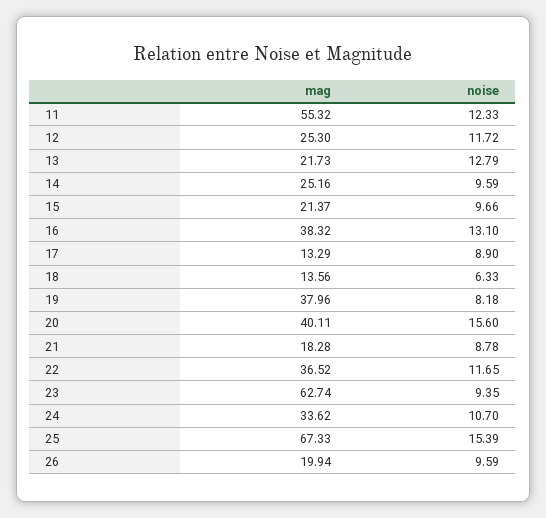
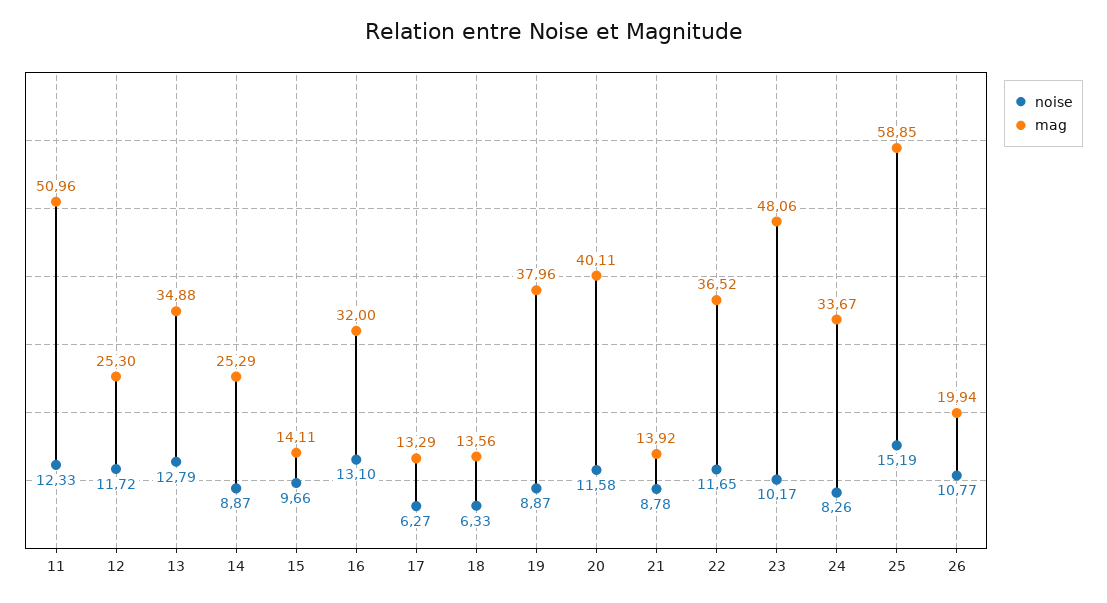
  {
    "mag": {
-     "11": 55.32,
+     "11": 50.96,
      "12": 25.3,
-     "13": 21.73,
+     "13": 34.88,
-     "14": 25.16,
+     "14": 25.29,
-     "15": 21.37,
+     "15": 14.11,
-     "16": 38.32,
+     "16": 32,
      "17": 13.29,
      "18": 13.56,
      "19": 37.96,
      "20": 40.11,
-     "21": 18.28,
+     "21": 13.92,
      "22": 36.52,
-     "23": 62.74,
+     "23": 48.06,
-     "24": 33.62,
+     "24": 33.67,
-     "25": 67.33,
+     "25": 58.85,
      "26": 19.94
    },
    "noise": {
      "11": 12.33,
      "12": 11.72,
      "13": 12.79,
-     "14": 9.59,
+     "14": 8.87,
      "15": 9.66,
      "16": 13.1,
-     "17": 8.9,
+     "17": 6.27,
      "18": 6.33,
-     "19": 8.18,
+     "19": 8.87,
-     "20": 15.6,
+     "20": 11.58,
      "21": 8.78,
      "22": 11.65,
-     "23": 9.35,
+     "23": 10.17,
-     "24": 10.7,
+     "24": 8.26,
-     "25": 15.39,
+     "25": 15.19,
-     "26": 9.59
+     "26": 10.77
    }
  }

